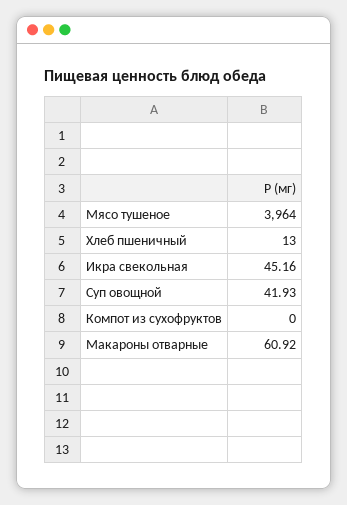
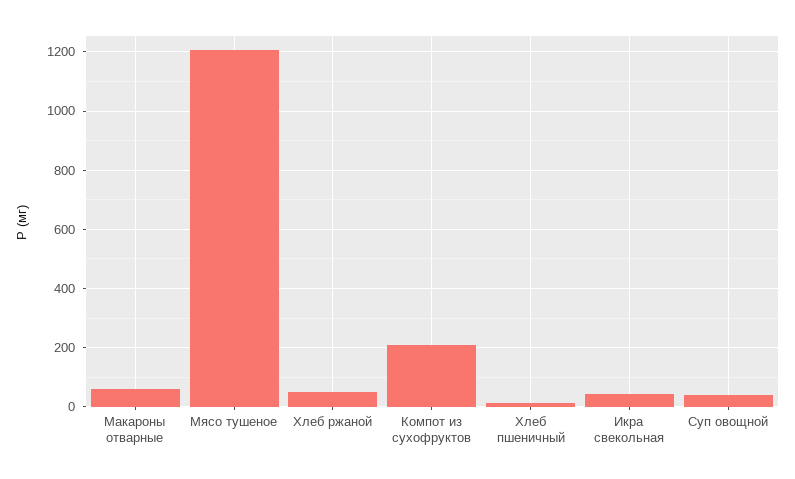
  {
-   "Мясо тушеное": 3964,
+   "Мясо тушеное": 1200,
    "Хлеб пшеничный": 13,
    "Икра свекольная": 45.16,
    "Суп овощной": 41.93,
-   "Компот из сухофруктов": 0,
+   "Компот из сухофруктов": 200,
-   "Макароны отварные": 60.92
+   "Макароны отварные": 60.92,
+   "Хлеб ржаной": 50
  }

